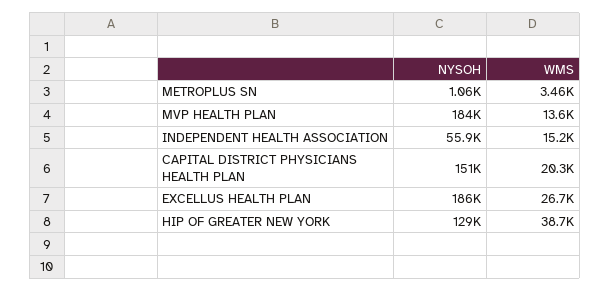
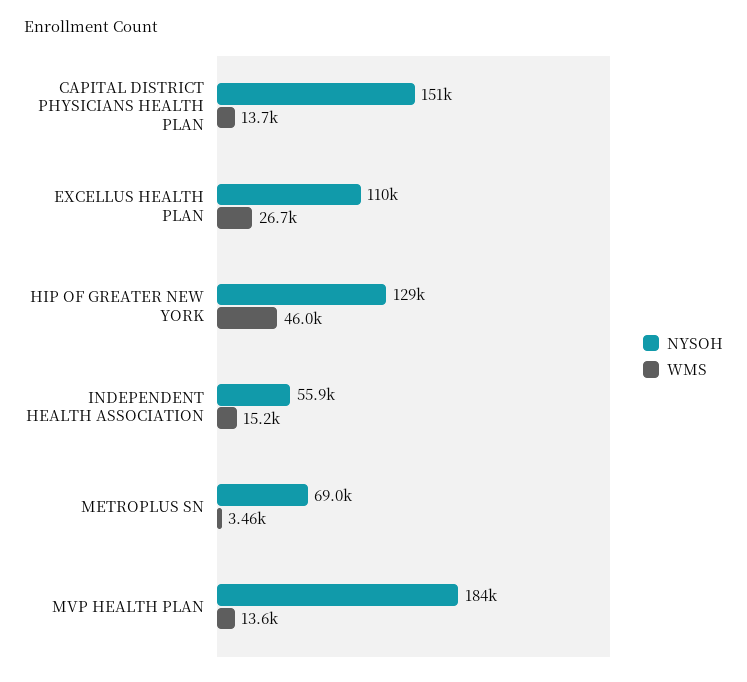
  {
    "NYSOH": {
-     "METROPLUS SN": 1060,
+     "METROPLUS SN": 69000,
      "MVP HEALTH PLAN": 184000,
      "INDEPENDENT HEALTH ASSOCIATION": 55900,
      "CAPITAL DISTRICT PHYSICIANS HEALTH PLAN": 151000,
-     "EXCELLUS HEALTH PLAN": 186000,
+     "EXCELLUS HEALTH PLAN": 110000,
      "HIP OF GREATER NEW YORK": 129000
    },
    "WMS": {
      "METROPLUS SN": 3460,
      "MVP HEALTH PLAN": 13600,
      "INDEPENDENT HEALTH ASSOCIATION": 15200,
-     "CAPITAL DISTRICT PHYSICIANS HEALTH PLAN": 20300,
+     "CAPITAL DISTRICT PHYSICIANS HEALTH PLAN": 13700,
      "EXCELLUS HEALTH PLAN": 26700,
-     "HIP OF GREATER NEW YORK": 38700
+     "HIP OF GREATER NEW YORK": 46000
    }
  }

